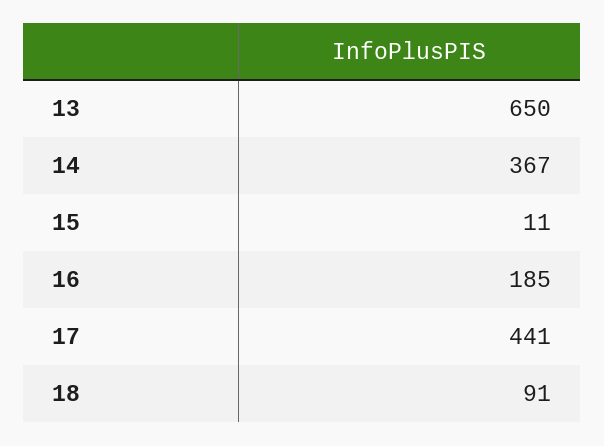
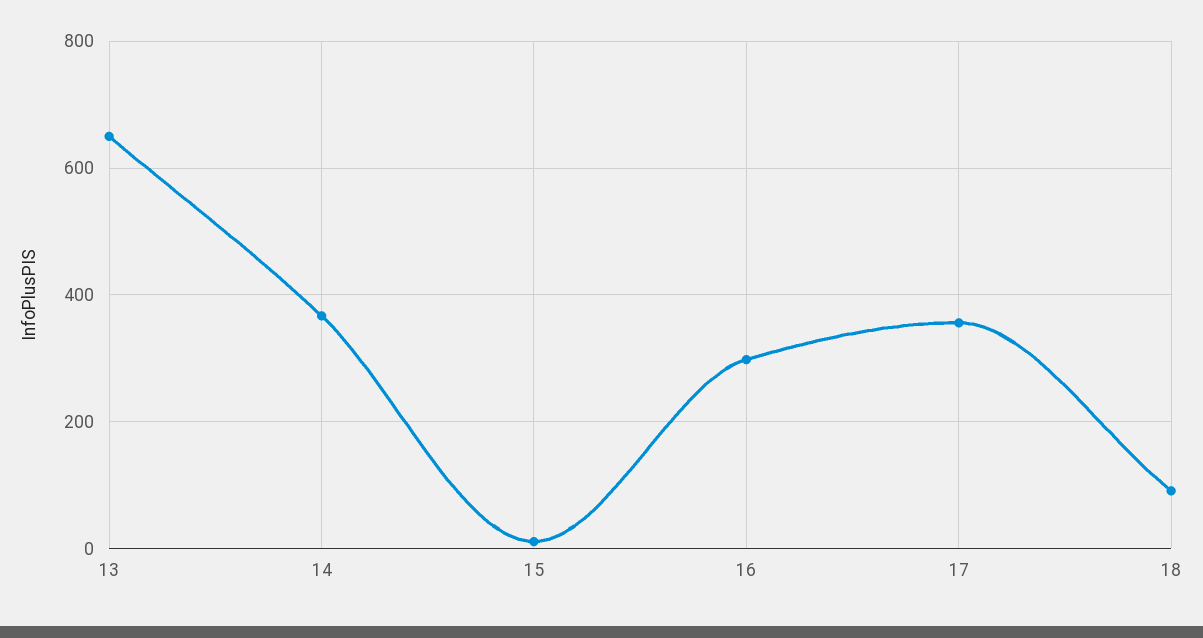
  {
    "13": 650,
    "14": 367,
    "15": 11,
-   "16": 185,
+   "16": 300,
-   "17": 441,
+   "17": 360,
    "18": 91
  }

